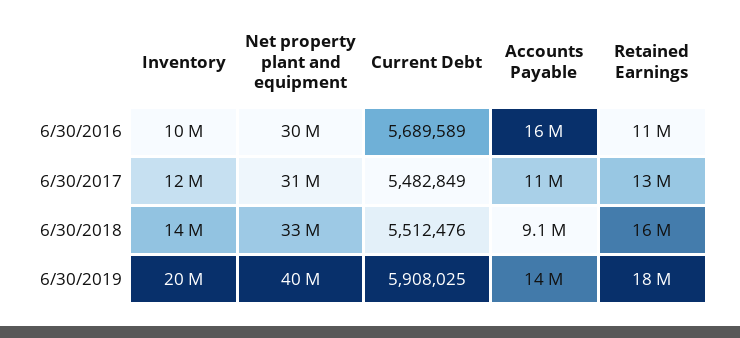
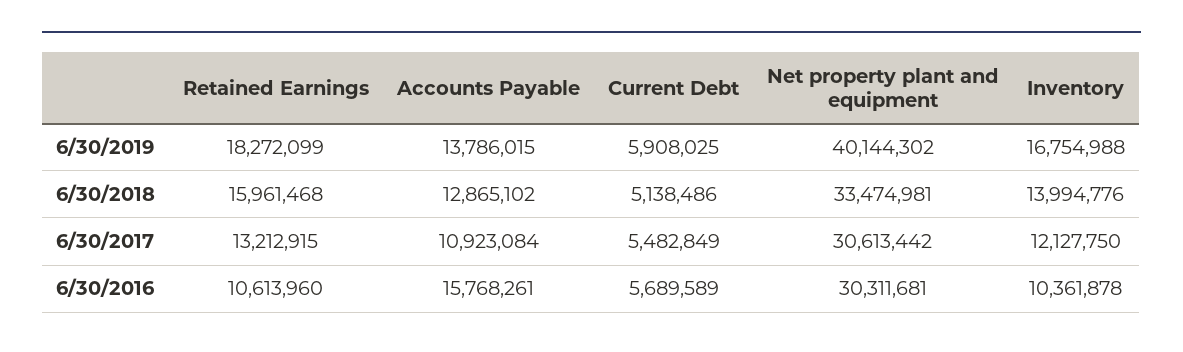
  {
    "Inventory": {
      "6/30/2016": 10361878,
      "6/30/2017": 12127750,
      "6/30/2018": 13994776,
-     "6/30/2019": 20000000
+     "6/30/2019": 16754988
    },
    "Net property plant and equipment": {
      "6/30/2016": 30311681,
      "6/30/2017": 30613442,
      "6/30/2018": 33474981,
      "6/30/2019": 40144302
    },
    "Current Debt": {
      "6/30/2016": 5689589,
      "6/30/2017": 5482849,
-     "6/30/2018": 5512476,
+     "6/30/2018": 5138486,
      "6/30/2019": 5908025
    },
    "Accounts Payable": {
      "6/30/2016": 15768261,
      "6/30/2017": 10923084,
-     "6/30/2018": 9100000,
+     "6/30/2018": 12865102,
      "6/30/2019": 13786015
    },
    "Retained Earnings": {
      "6/30/2016": 10613960,
      "6/30/2017": 13212915,
      "6/30/2018": 15961468,
      "6/30/2019": 18272099
    }
  }

